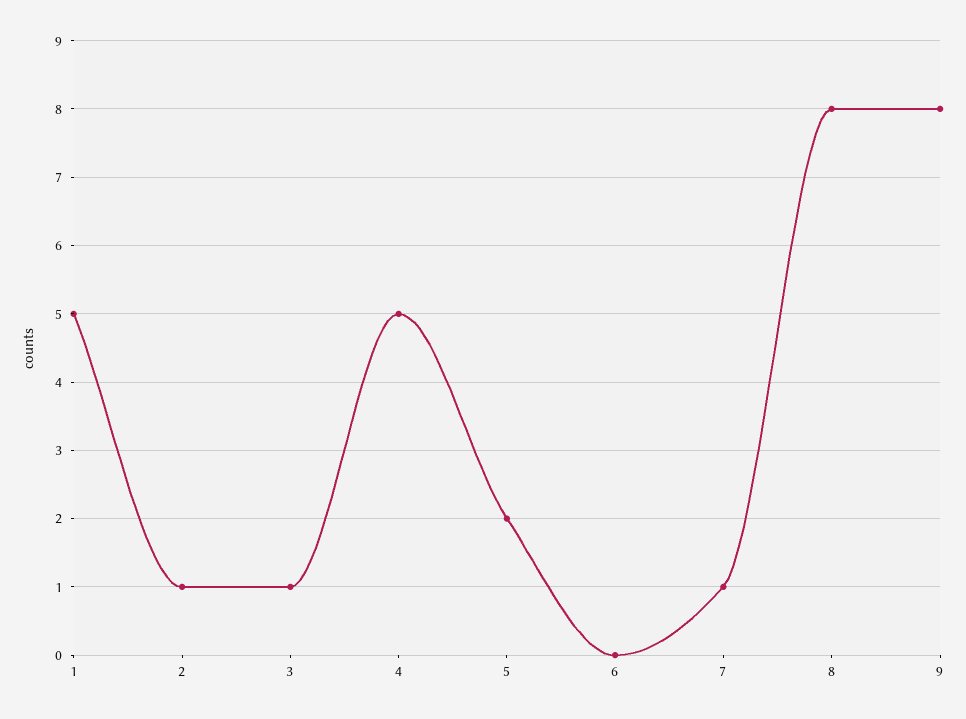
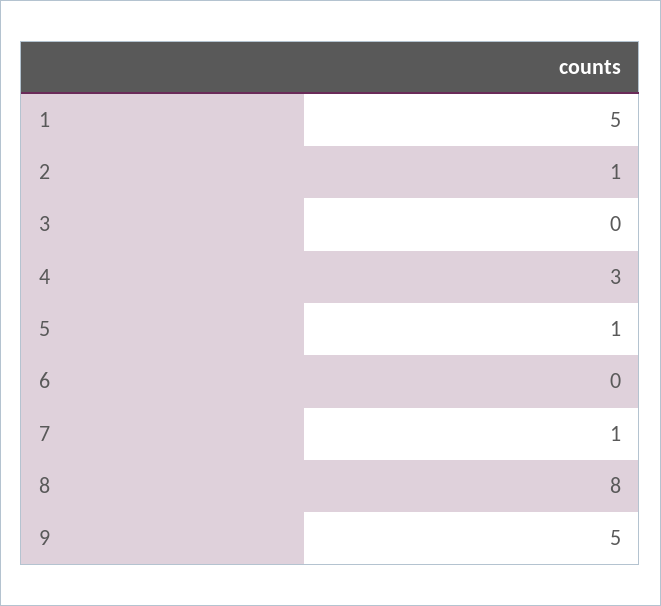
  {
    "1": 5,
    "2": 1,
-   "3": 1,
+   "3": 0,
-   "4": 5,
+   "4": 3,
-   "5": 2,
+   "5": 1,
    "6": 0,
    "7": 1,
    "8": 8,
-   "9": 8
+   "9": 5
  }

